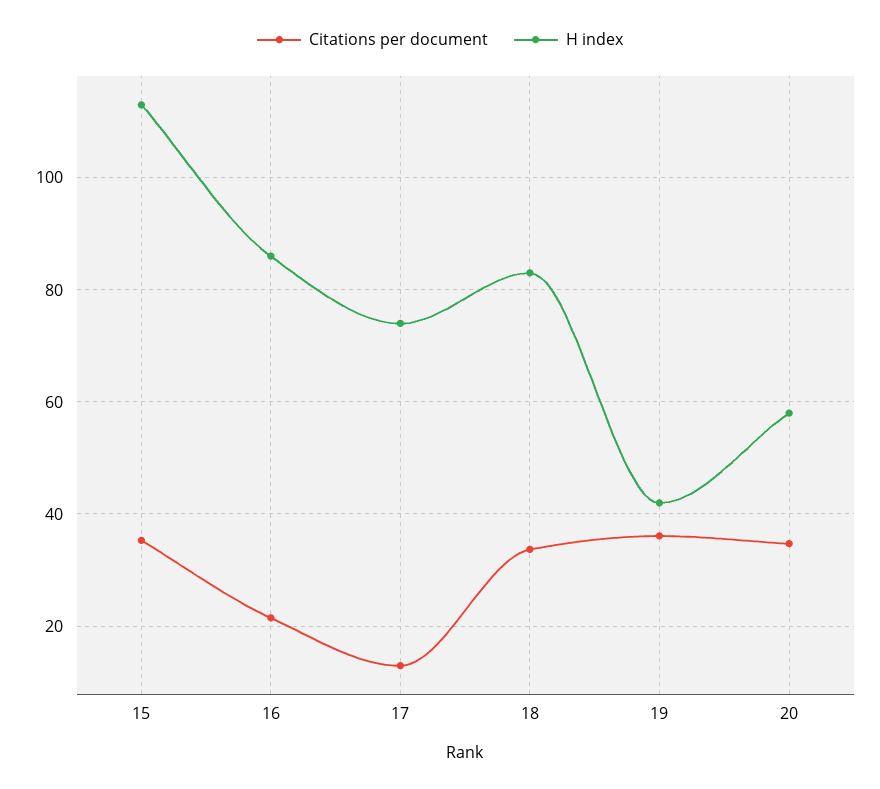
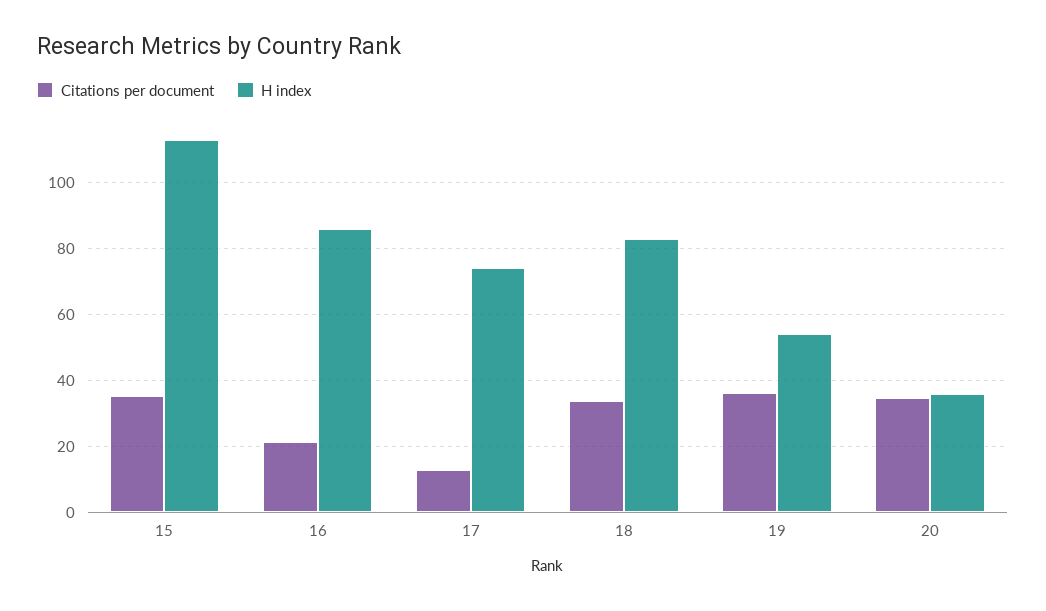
  {
    "Citations per document": {
      "15": 36,
      "16": 22,
      "17": 12,
      "18": 34,
      "19": 36,
      "20": 34
    },
    "H index": {
      "15": 114,
      "16": 86,
      "17": 74,
      "18": 84,
-     "19": 42,
+     "19": 54,
-     "20": 58
+     "20": 36
    }
  }

